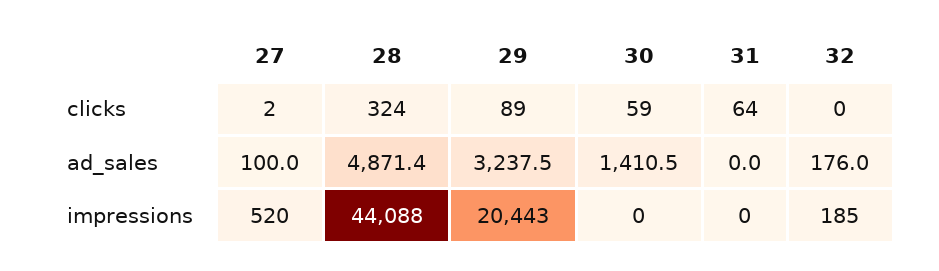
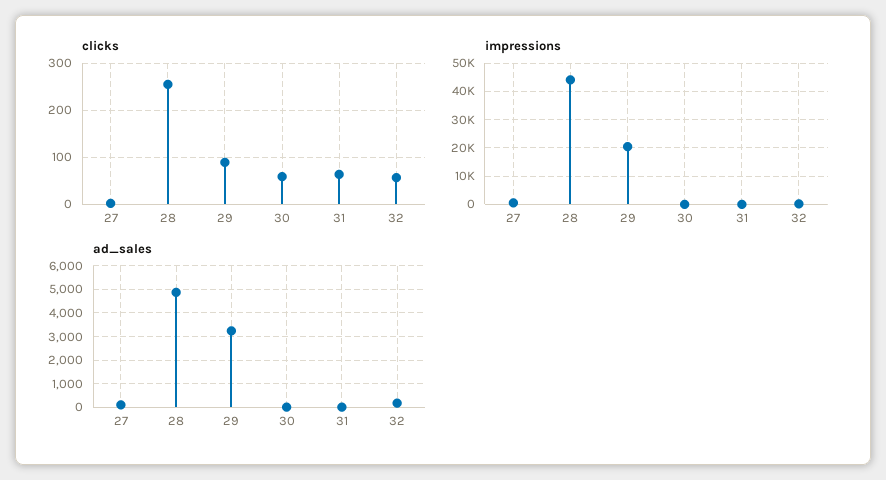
  {
    "clicks": {
      "27": 2,
-     "28": 324,
+     "28": 260,
      "29": 89,
      "30": 59,
      "31": 64,
-     "32": 0
+     "32": 60
    },
    "ad_sales": {
      "27": 100,
      "28": 4871.4,
      "29": 3237.5,
-     "30": 1410.5,
+     "30": 0,
      "31": 0,
      "32": 176
    },
    "impressions": {
      "27": 520,
      "28": 44088,
      "29": 20443,
      "30": 0,
      "31": 0,
      "32": 185
    }
  }

